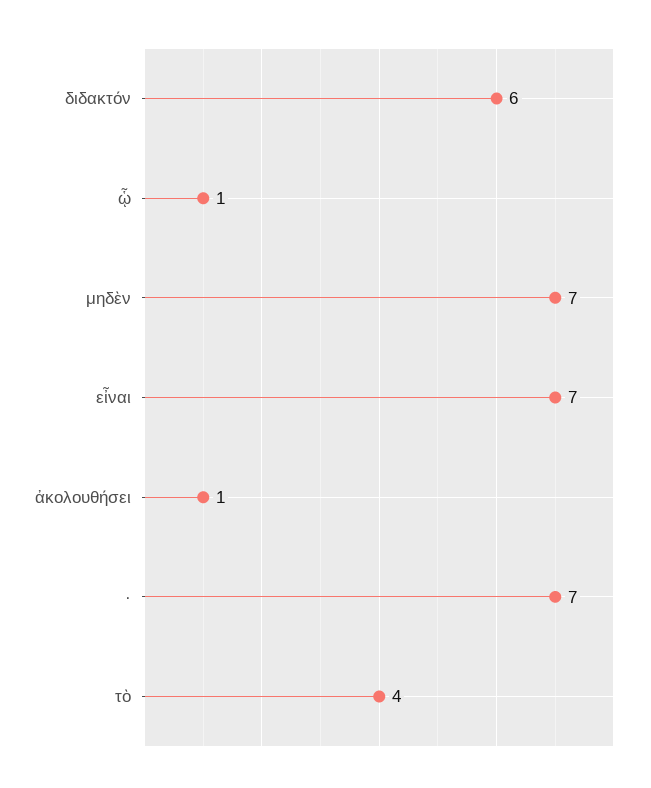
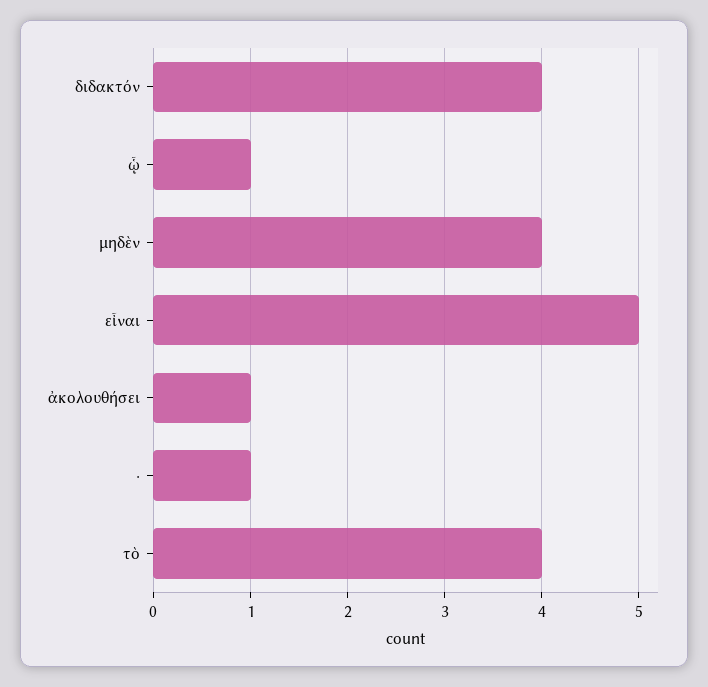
  {
-   "διδακτόν": 6,
+   "διδακτόν": 4,
    "ᾧ": 1,
-   "μηδὲν": 7,
+   "μηδὲν": 4,
-   "εἶναι": 7,
+   "εἶναι": 5,
    "ἀκολουθήσει": 1,
-   "·": 7,
+   "·": 1,
    "τὸ": 4
  }

